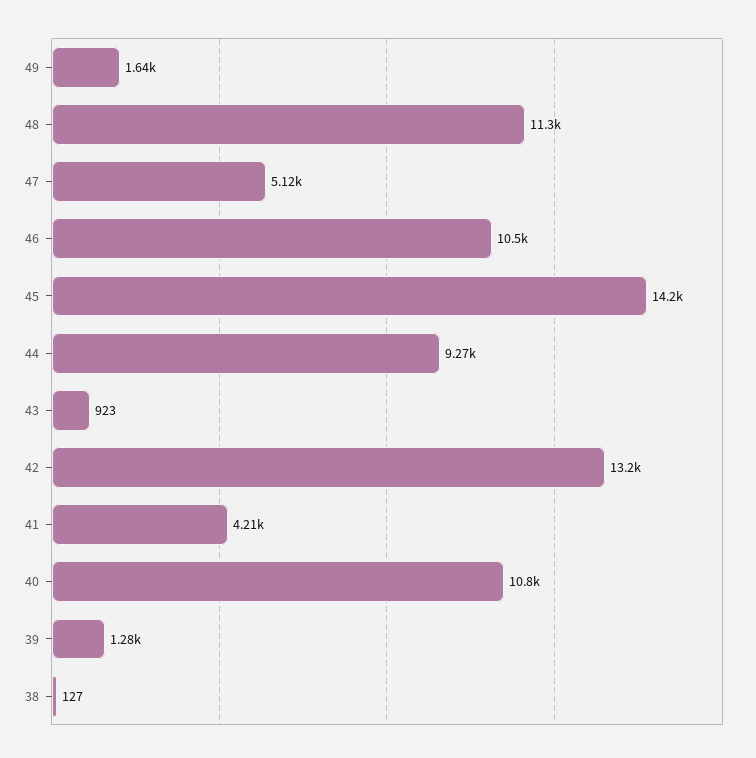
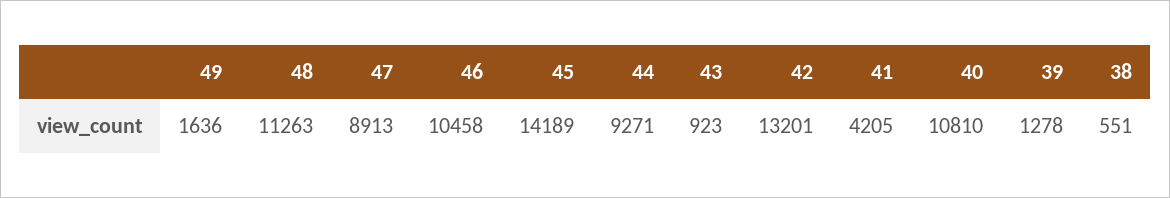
  {
    "49": 1636,
    "48": 11263,
-   "47": 5120,
+   "47": 8913,
    "46": 10458,
    "45": 14189,
    "44": 9271,
    "43": 923,
    "42": 13201,
    "41": 4205,
    "40": 10810,
    "39": 1278,
-   "38": 127
+   "38": 551
  }

